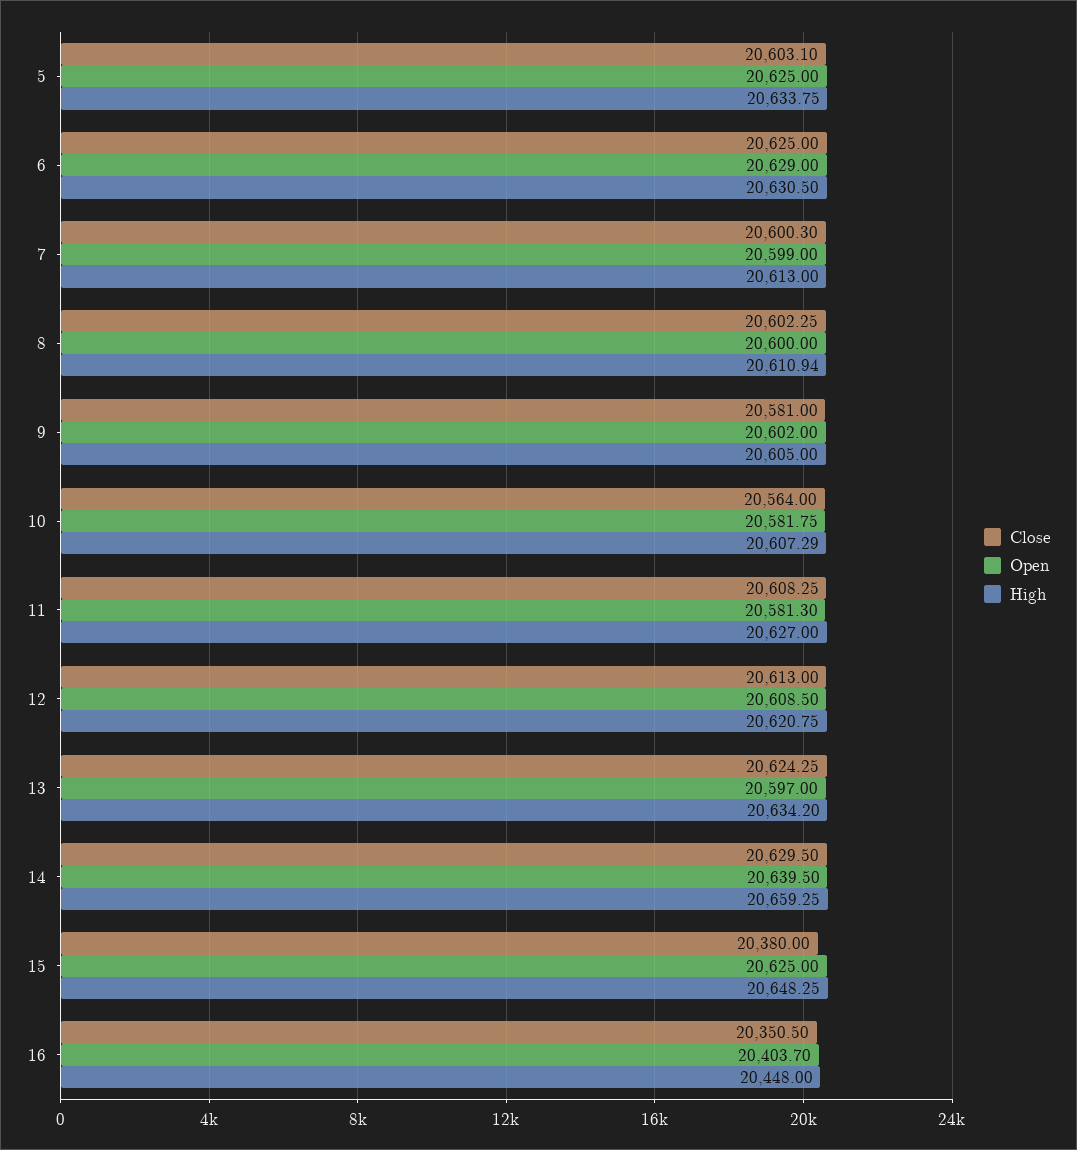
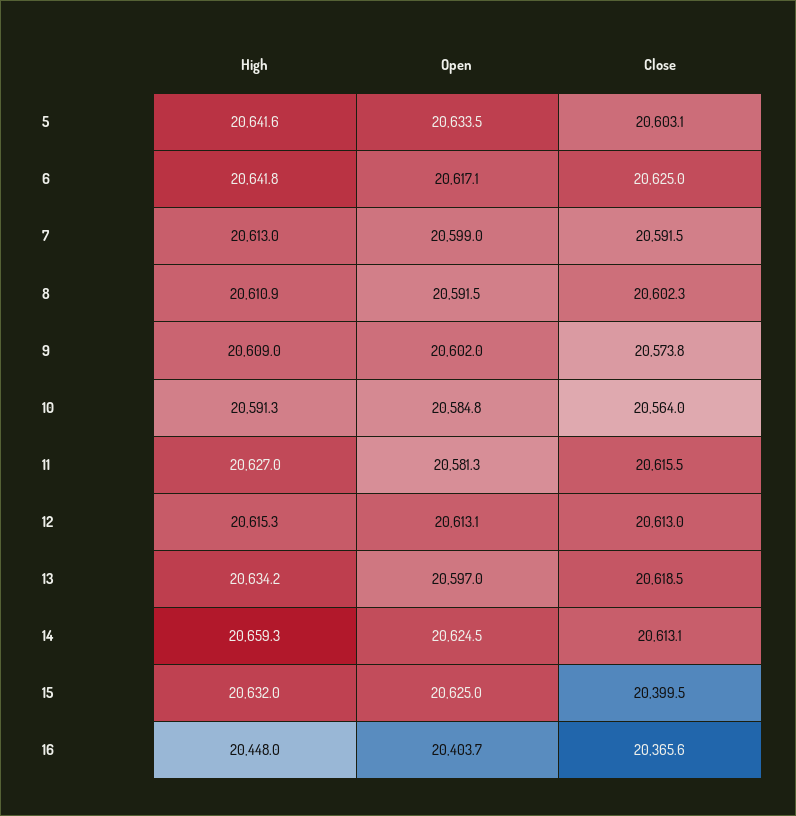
  {
    "Close": {
      "5": 20603.1,
      "6": 20625,
-     "7": 20600.3,
+     "7": 20591.5,
      "8": 20602.25,
-     "9": 20581,
+     "9": 20573.8,
      "10": 20564,
-     "11": 20608.25,
+     "11": 20615.5,
      "12": 20613,
-     "13": 20624.25,
+     "13": 20618.5,
-     "14": 20629.5,
+     "14": 20613.1,
-     "15": 20380,
+     "15": 20399.5,
-     "16": 20350.5
+     "16": 20365.6
    },
    "Open": {
-     "5": 20625,
+     "5": 20633.5,
-     "6": 20629,
+     "6": 20617.1,
      "7": 20599,
-     "8": 20600,
+     "8": 20591.5,
      "9": 20602,
-     "10": 20581.75,
+     "10": 20584.8,
      "11": 20581.3,
-     "12": 20608.5,
+     "12": 20613.1,
      "13": 20597,
-     "14": 20639.5,
+     "14": 20624.5,
      "15": 20625,
      "16": 20403.7
    },
    "High": {
-     "5": 20633.75,
+     "5": 20641.6,
-     "6": 20630.5,
+     "6": 20641.8,
      "7": 20613,
      "8": 20610.94,
-     "9": 20605,
+     "9": 20609,
-     "10": 20607.29,
+     "10": 20591.3,
      "11": 20627,
-     "12": 20620.75,
+     "12": 20615.3,
      "13": 20634.2,
      "14": 20659.25,
-     "15": 20648.25,
+     "15": 20632,
      "16": 20448
    }
  }

